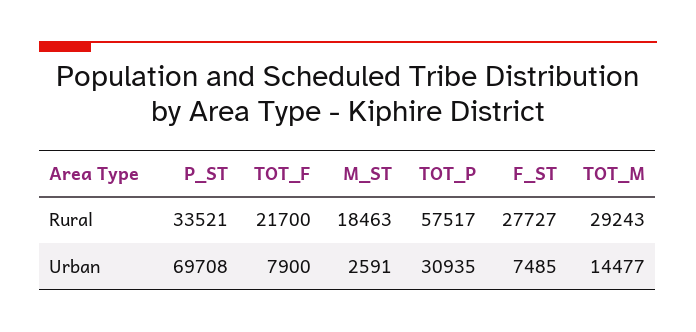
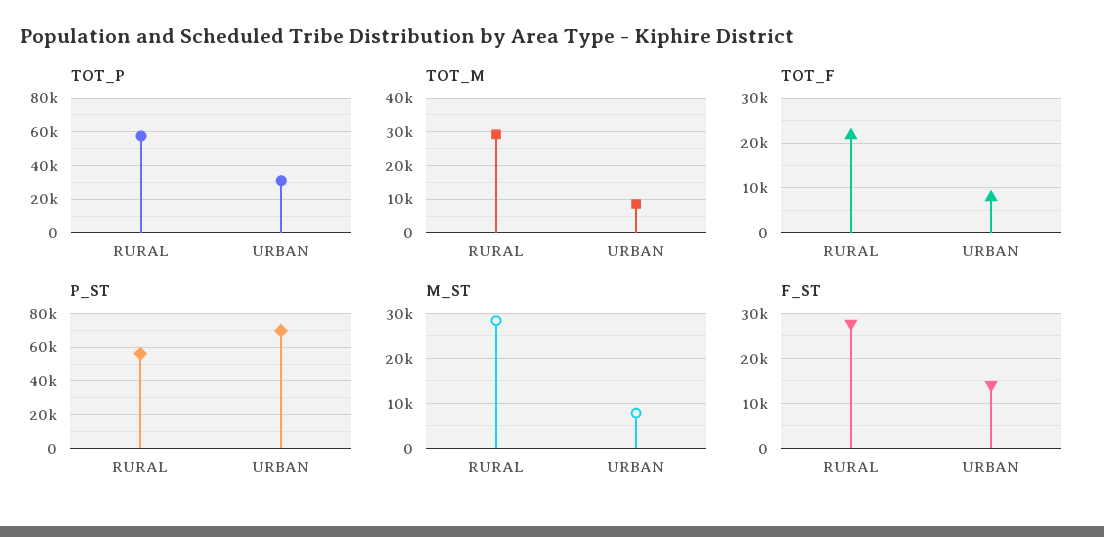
  {
    "P_ST": {
-     "Rural": 33521,
+     "Rural": 55000,
      "Urban": 69708
    },
    "TOT_F": {
      "Rural": 21700,
      "Urban": 7900
    },
    "M_ST": {
-     "Rural": 18463,
+     "Rural": 28000,
-     "Urban": 2591
+     "Urban": 8000
    },
    "TOT_P": {
      "Rural": 57517,
      "Urban": 30935
    },
    "F_ST": {
      "Rural": 27727,
-     "Urban": 7485
+     "Urban": 14000
    },
    "TOT_M": {
      "Rural": 29243,
-     "Urban": 14477
+     "Urban": 8000
    }
  }

